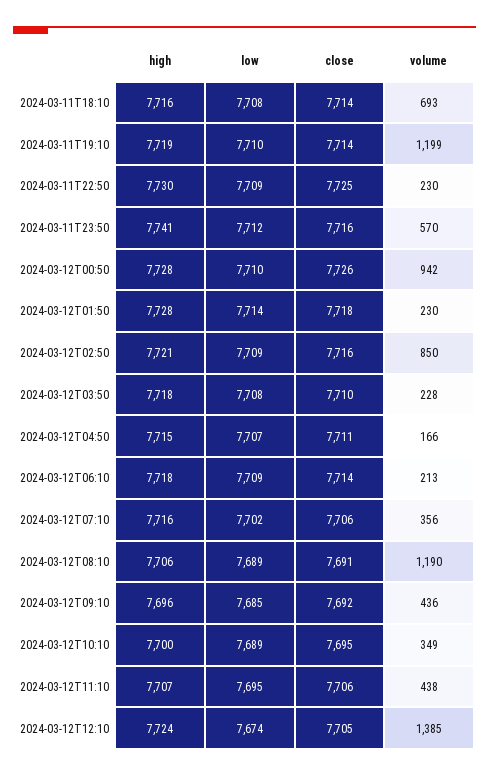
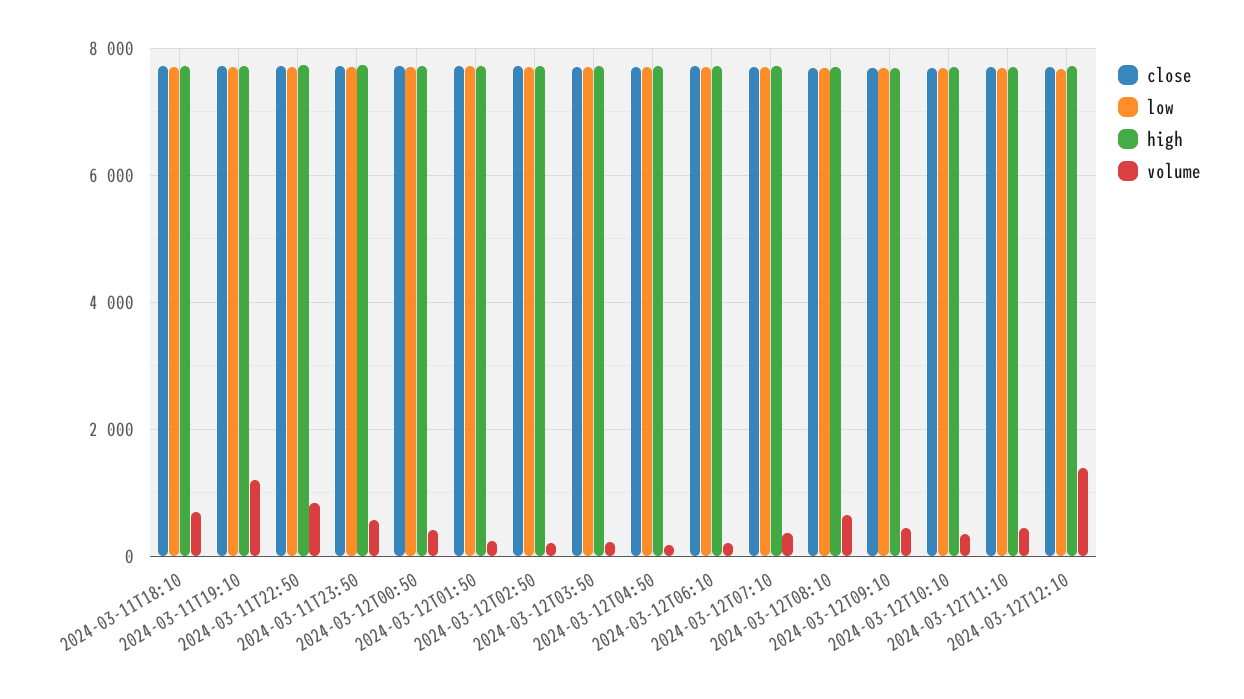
  {
    "high": {
      "2024-03-11T18:10": 7716,
      "2024-03-11T19:10": 7719,
      "2024-03-11T22:50": 7730,
      "2024-03-11T23:50": 7741,
      "2024-03-12T00:50": 7728,
      "2024-03-12T01:50": 7728,
      "2024-03-12T02:50": 7721,
      "2024-03-12T03:50": 7718,
      "2024-03-12T04:50": 7715,
      "2024-03-12T06:10": 7718,
      "2024-03-12T07:10": 7716,
      "2024-03-12T08:10": 7706,
      "2024-03-12T09:10": 7696,
      "2024-03-12T10:10": 7700,
      "2024-03-12T11:10": 7707,
      "2024-03-12T12:10": 7724
    },
    "low": {
      "2024-03-11T18:10": 7708,
      "2024-03-11T19:10": 7710,
      "2024-03-11T22:50": 7709,
      "2024-03-11T23:50": 7712,
      "2024-03-12T00:50": 7710,
      "2024-03-12T01:50": 7714,
      "2024-03-12T02:50": 7709,
      "2024-03-12T03:50": 7708,
      "2024-03-12T04:50": 7707,
      "2024-03-12T06:10": 7709,
      "2024-03-12T07:10": 7702,
      "2024-03-12T08:10": 7689,
      "2024-03-12T09:10": 7685,
      "2024-03-12T10:10": 7689,
      "2024-03-12T11:10": 7695,
      "2024-03-12T12:10": 7674
    },
    "close": {
      "2024-03-11T18:10": 7714,
      "2024-03-11T19:10": 7714,
      "2024-03-11T22:50": 7725,
      "2024-03-11T23:50": 7716,
      "2024-03-12T00:50": 7726,
      "2024-03-12T01:50": 7718,
      "2024-03-12T02:50": 7716,
      "2024-03-12T03:50": 7710,
      "2024-03-12T04:50": 7711,
      "2024-03-12T06:10": 7714,
      "2024-03-12T07:10": 7706,
      "2024-03-12T08:10": 7691,
      "2024-03-12T09:10": 7692,
      "2024-03-12T10:10": 7695,
      "2024-03-12T11:10": 7706,
      "2024-03-12T12:10": 7705
    },
    "volume": {
      "2024-03-11T18:10": 693,
      "2024-03-11T19:10": 1199,
-     "2024-03-11T22:50": 230,
+     "2024-03-11T22:50": 800,
      "2024-03-11T23:50": 570,
-     "2024-03-12T00:50": 942,
+     "2024-03-12T00:50": 400,
      "2024-03-12T01:50": 230,
-     "2024-03-12T02:50": 850,
+     "2024-03-12T02:50": 200,
      "2024-03-12T03:50": 228,
      "2024-03-12T04:50": 166,
      "2024-03-12T06:10": 213,
      "2024-03-12T07:10": 356,
-     "2024-03-12T08:10": 1190,
+     "2024-03-12T08:10": 600,
      "2024-03-12T09:10": 436,
      "2024-03-12T10:10": 349,
      "2024-03-12T11:10": 438,
      "2024-03-12T12:10": 1385
    }
  }

